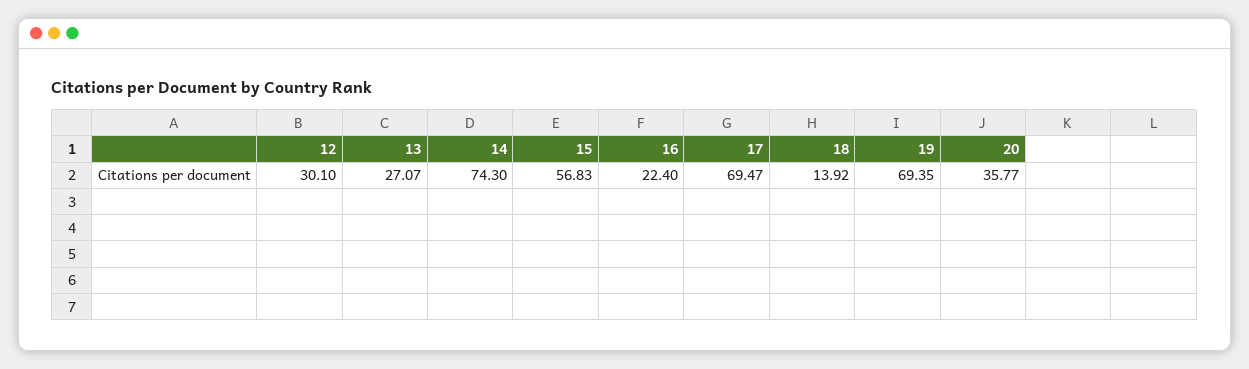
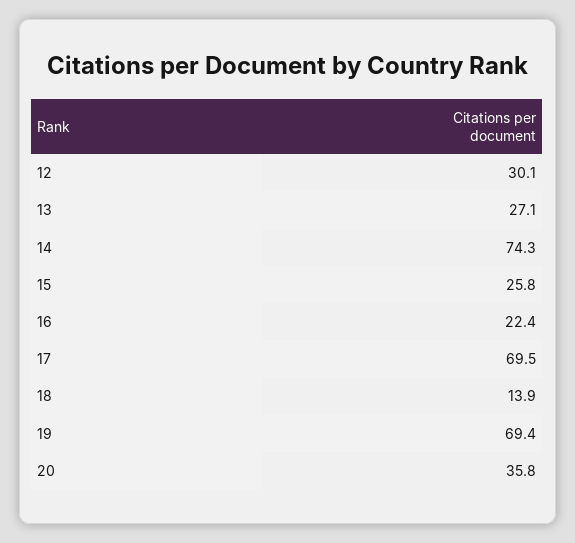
  {
    "12": 30.1,
    "13": 27.07,
    "14": 74.3,
-   "15": 56.83,
+   "15": 25.8,
    "16": 22.4,
    "17": 69.47,
    "18": 13.92,
    "19": 69.35,
    "20": 35.77
  }

